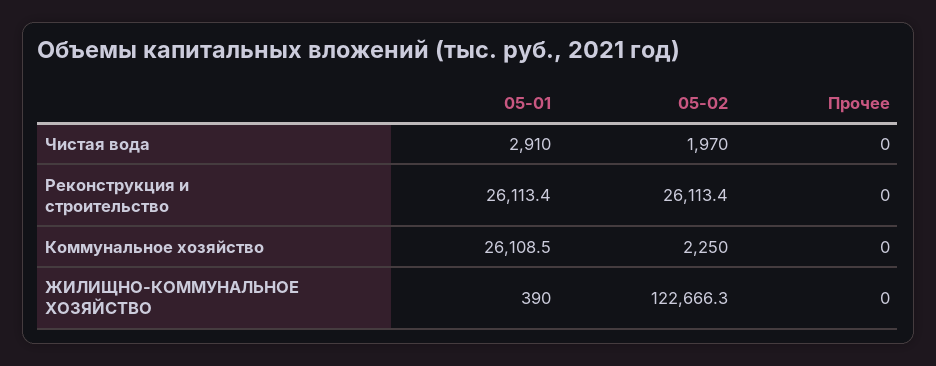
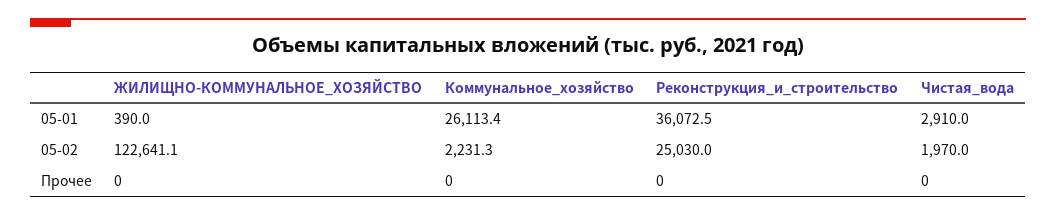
  {
    "05-01": {
      "Чистая вода": 2910,
-     "Реконструкция и строительство": 26113.4,
+     "Реконструкция и строительство": 36072.5,
-     "Коммунальное хозяйство": 26108.5,
+     "Коммунальное хозяйство": 26113.4,
      "ЖИЛИЩНО-КОММУНАЛЬНОЕ ХОЗЯЙСТВО": 390
    },
    "05-02": {
      "Чистая вода": 1970,
-     "Реконструкция и строительство": 26113.4,
+     "Реконструкция и строительство": 25030,
-     "Коммунальное хозяйство": 2250,
+     "Коммунальное хозяйство": 2231.3,
-     "ЖИЛИЩНО-КОММУНАЛЬНОЕ ХОЗЯЙСТВО": 122666.3
+     "ЖИЛИЩНО-КОММУНАЛЬНОЕ ХОЗЯЙСТВО": 122641.1
    },
    "Прочее": {
      "Чистая вода": 0,
      "Реконструкция и строительство": 0,
      "Коммунальное хозяйство": 0,
      "ЖИЛИЩНО-КОММУНАЛЬНОЕ ХОЗЯЙСТВО": 0
    }
  }

